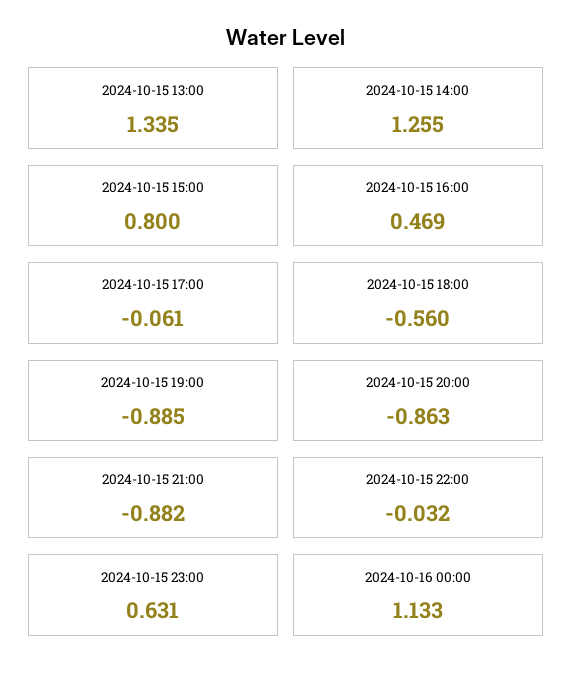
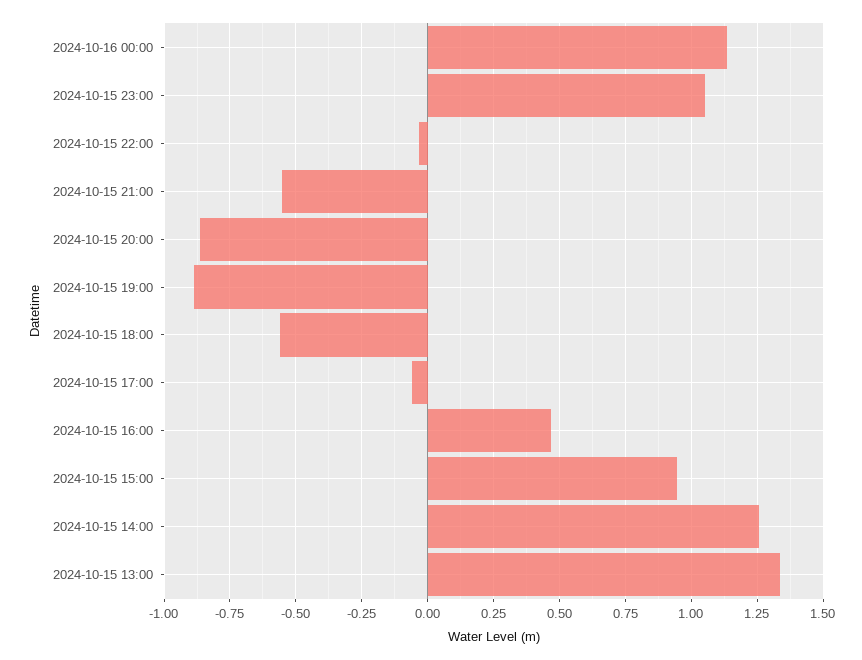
  {
    "2024-10-15 13:00": 1.335,
    "2024-10-15 14:00": 1.255,
-   "2024-10-15 15:00": 0.8,
+   "2024-10-15 15:00": 0.95,
    "2024-10-15 16:00": 0.469,
    "2024-10-15 17:00": -0.061,
    "2024-10-15 18:00": -0.56,
    "2024-10-15 19:00": -0.885,
    "2024-10-15 20:00": -0.863,
-   "2024-10-15 21:00": -0.882,
+   "2024-10-15 21:00": -0.55,
    "2024-10-15 22:00": -0.032,
-   "2024-10-15 23:00": 0.631,
+   "2024-10-15 23:00": 1.05,
    "2024-10-16 00:00": 1.133
  }

